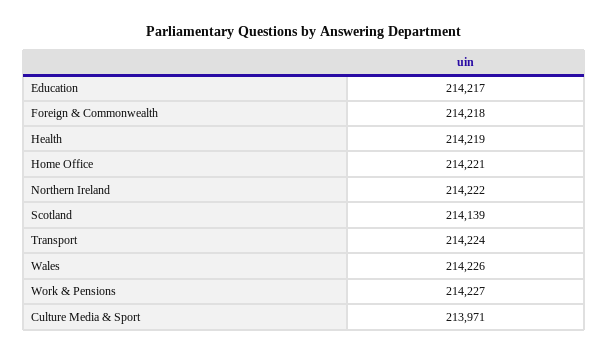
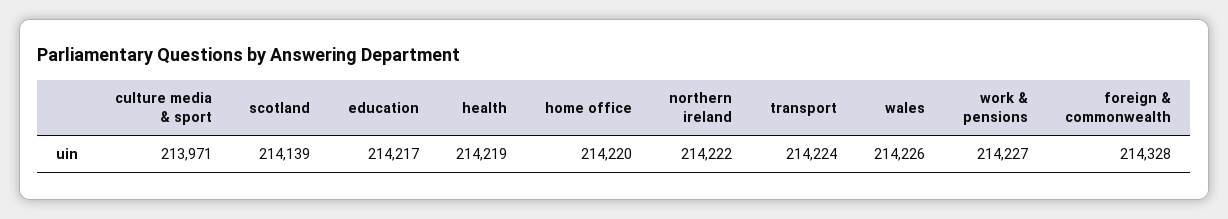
  {
    "Education": 214217,
-   "Foreign & Commonwealth": 214218,
+   "Foreign & Commonwealth": 214328,
    "Health": 214219,
-   "Home Office": 214221,
+   "Home Office": 214220,
    "Northern Ireland": 214222,
    "Scotland": 214139,
    "Transport": 214224,
    "Wales": 214226,
    "Work & Pensions": 214227,
    "Culture Media & Sport": 213971
  }

